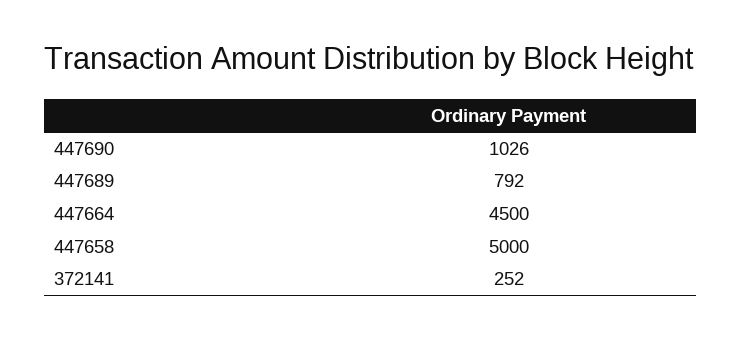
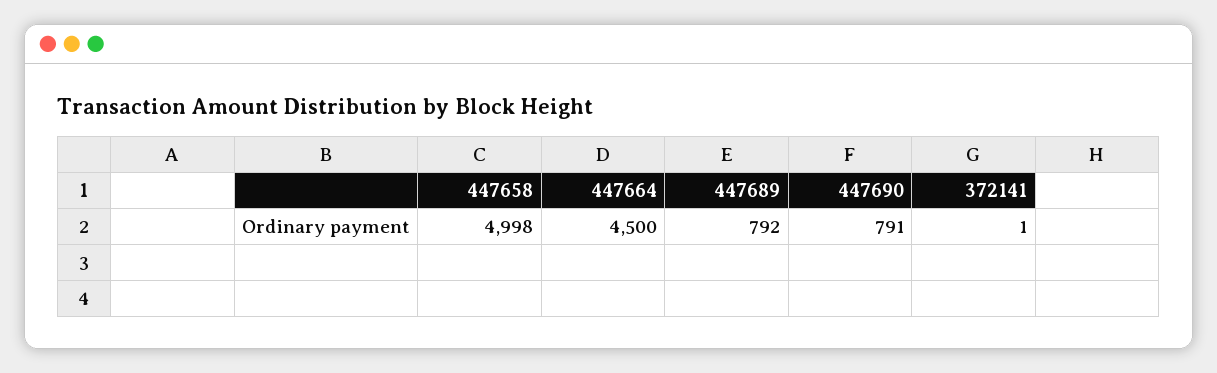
  {
-   "447690": 1026,
+   "447690": 791,
    "447689": 792,
    "447664": 4500,
-   "447658": 5000,
+   "447658": 4998,
-   "372141": 252
+   "372141": 1
  }

